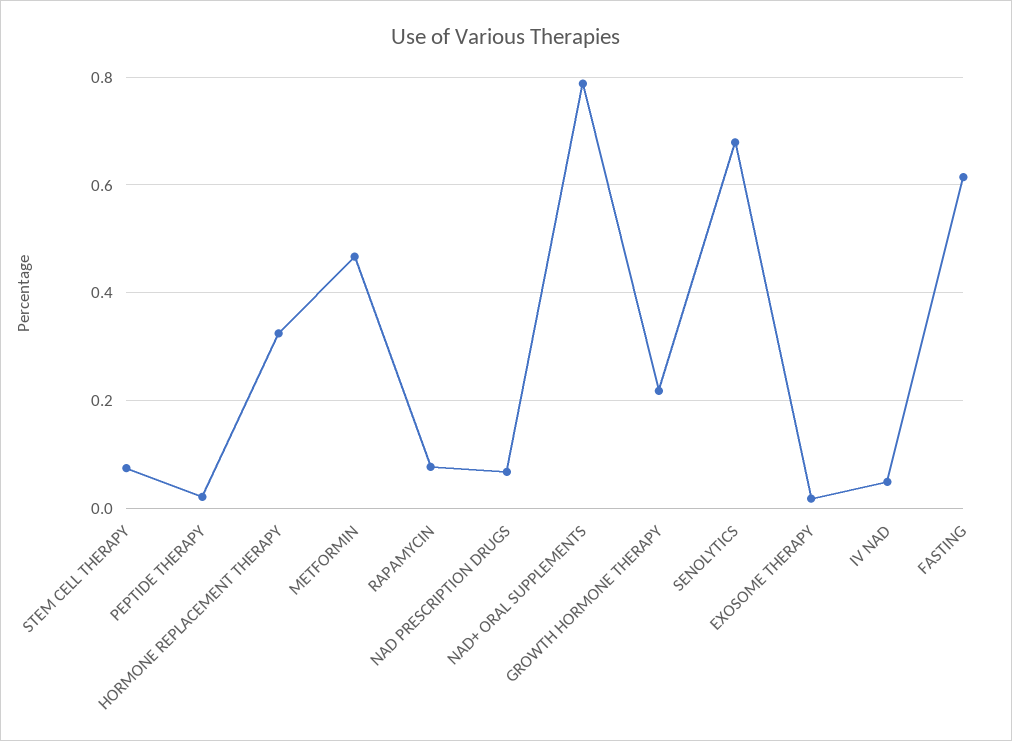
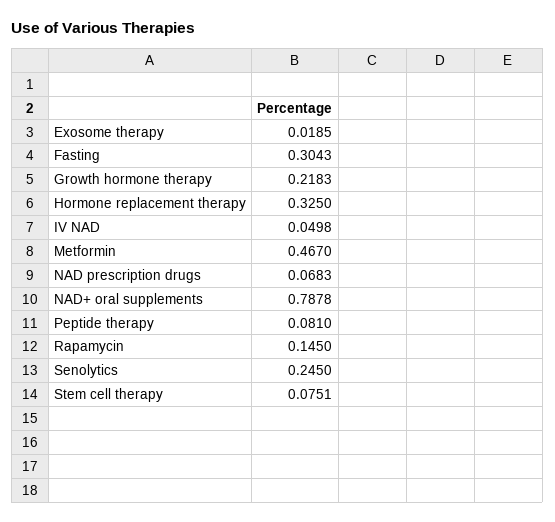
  {
    "STEM CELL THERAPY": 0.0751,
-   "PEPTIDE THERAPY": 0.02,
+   "PEPTIDE THERAPY": 0.081,
    "HORMONE REPLACEMENT THERAPY": 0.325,
    "METFORMIN": 0.467,
-   "RAPAMYCIN": 0.08,
+   "RAPAMYCIN": 0.145,
    "NAD PRESCRIPTION DRUGS": 0.0683,
    "NAD+ ORAL SUPPLEMENTS": 0.7878,
    "GROWTH HORMONE THERAPY": 0.2183,
-   "SENOLYTICS": 0.68,
+   "SENOLYTICS": 0.245,
    "EXOSOME THERAPY": 0.0185,
    "IV NAD": 0.0498,
-   "FASTING": 0.62
+   "FASTING": 0.3043
  }

